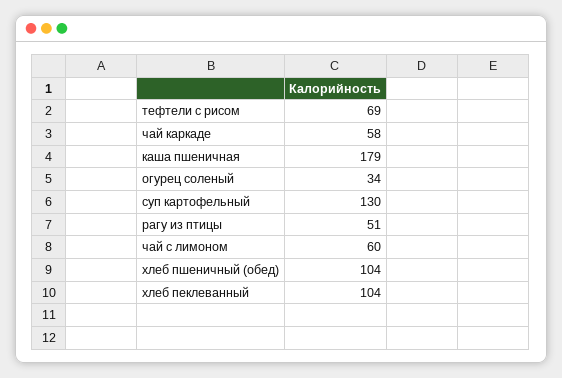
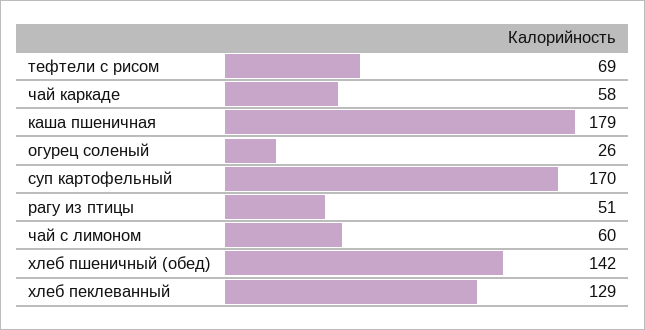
  {
    "тефтели с рисом": 69,
    "чай каркаде": 58,
    "каша пшеничная": 179,
-   "огурец соленый": 34,
+   "огурец соленый": 26,
-   "суп картофельный": 130,
+   "суп картофельный": 170,
    "рагу из птицы": 51,
    "чай с лимоном": 60,
-   "хлеб пшеничный (обед)": 104,
+   "хлеб пшеничный (обед)": 142,
-   "хлеб пеклеванный": 104
+   "хлеб пеклеванный": 129
  }

